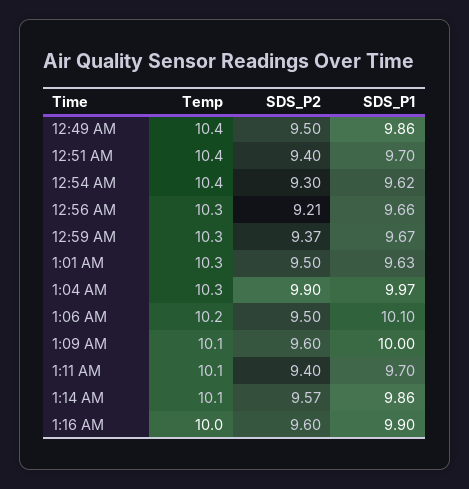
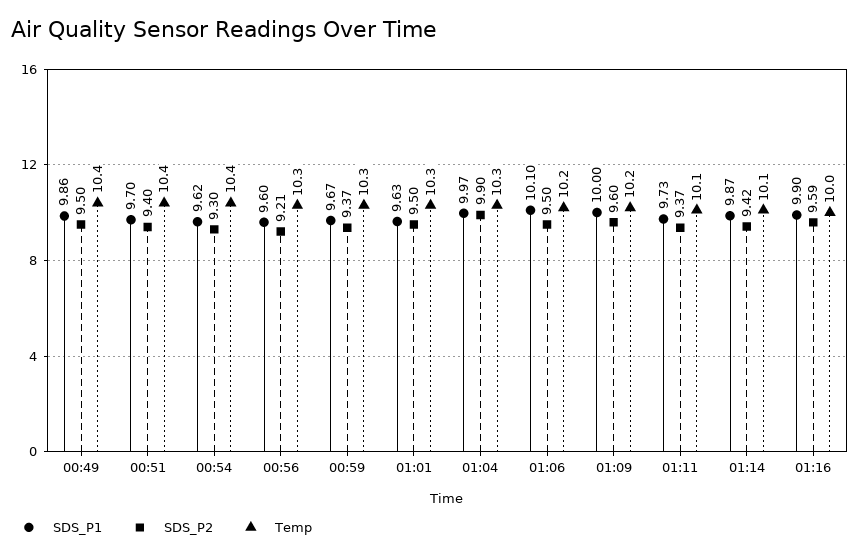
  {
    "Temp": {
      "12:49 AM": 10.4,
      "12:51 AM": 10.4,
      "12:54 AM": 10.4,
      "12:56 AM": 10.3,
      "12:59 AM": 10.3,
      "1:01 AM": 10.3,
      "1:04 AM": 10.3,
      "1:06 AM": 10.2,
-     "1:09 AM": 10.1,
+     "1:09 AM": 10.2,
      "1:11 AM": 10.1,
      "1:14 AM": 10.1,
      "1:16 AM": 10
    },
    "SDS_P2": {
      "12:49 AM": 9.5,
      "12:51 AM": 9.4,
      "12:54 AM": 9.3,
      "12:56 AM": 9.21,
      "12:59 AM": 9.37,
      "1:01 AM": 9.5,
      "1:04 AM": 9.9,
      "1:06 AM": 9.5,
      "1:09 AM": 9.6,
-     "1:11 AM": 9.4,
+     "1:11 AM": 9.37,
-     "1:14 AM": 9.57,
+     "1:14 AM": 9.42,
-     "1:16 AM": 9.6
+     "1:16 AM": 9.59
    },
    "SDS_P1": {
      "12:49 AM": 9.86,
      "12:51 AM": 9.7,
      "12:54 AM": 9.62,
-     "12:56 AM": 9.66,
+     "12:56 AM": 9.6,
      "12:59 AM": 9.67,
      "1:01 AM": 9.63,
      "1:04 AM": 9.97,
      "1:06 AM": 10.1,
      "1:09 AM": 10,
-     "1:11 AM": 9.7,
+     "1:11 AM": 9.73,
-     "1:14 AM": 9.86,
+     "1:14 AM": 9.87,
      "1:16 AM": 9.9
    }
  }

